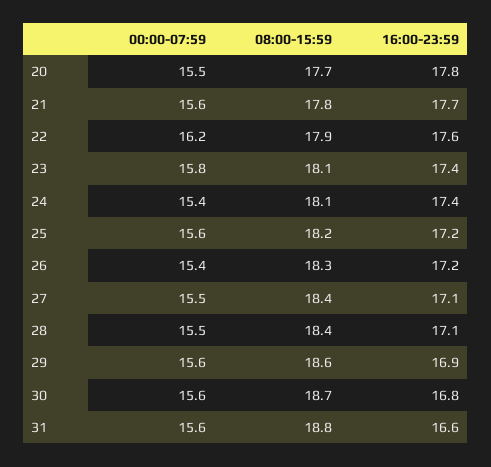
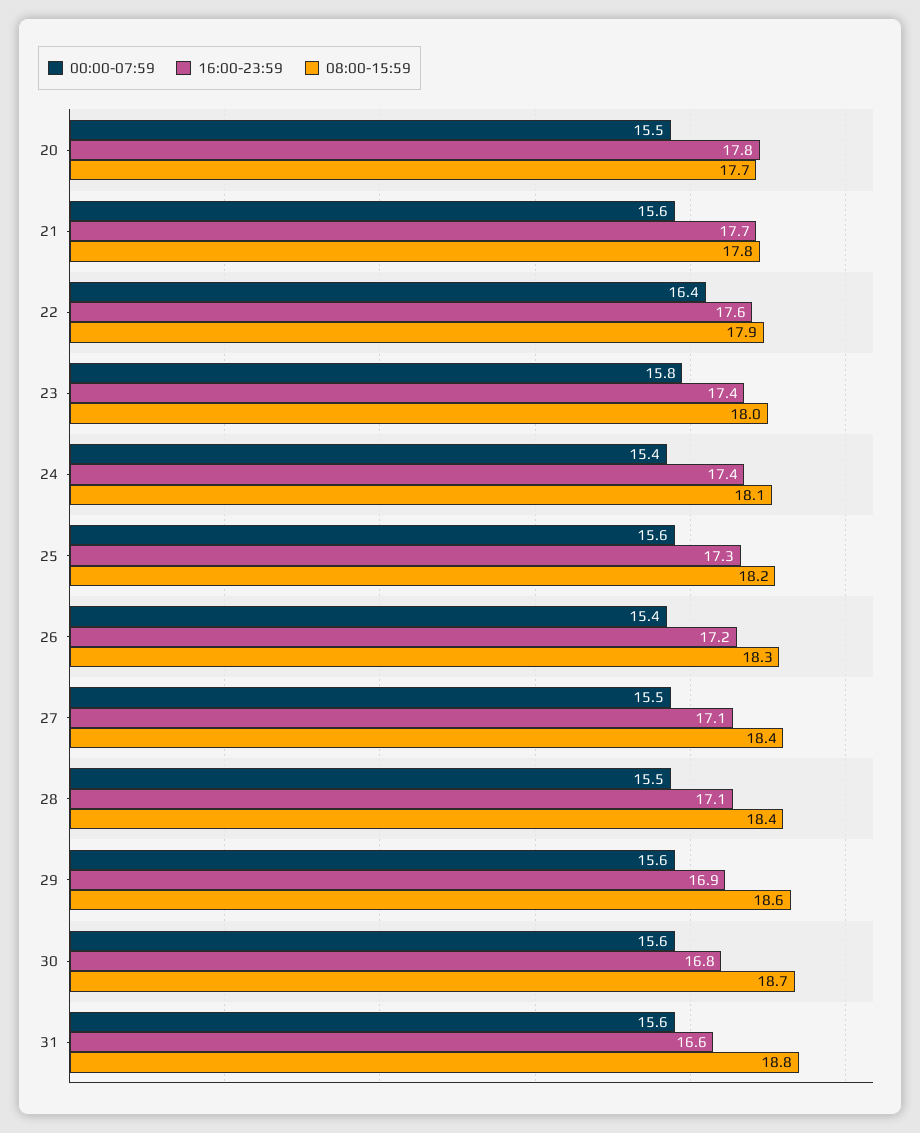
  {
    "00:00-07:59": {
      "20": 15.5,
      "21": 15.6,
-     "22": 16.2,
+     "22": 16.4,
      "23": 15.8,
      "24": 15.4,
      "25": 15.6,
      "26": 15.4,
      "27": 15.5,
      "28": 15.5,
      "29": 15.6,
      "30": 15.6,
      "31": 15.6
    },
    "08:00-15:59": {
      "20": 17.7,
      "21": 17.8,
      "22": 17.9,
-     "23": 18.1,
+     "23": 18,
      "24": 18.1,
      "25": 18.2,
      "26": 18.3,
      "27": 18.4,
      "28": 18.4,
      "29": 18.6,
      "30": 18.7,
      "31": 18.8
    },
    "16:00-23:59": {
      "20": 17.8,
      "21": 17.7,
      "22": 17.6,
      "23": 17.4,
      "24": 17.4,
-     "25": 17.2,
+     "25": 17.3,
      "26": 17.2,
      "27": 17.1,
      "28": 17.1,
      "29": 16.9,
      "30": 16.8,
      "31": 16.6
    }
  }

